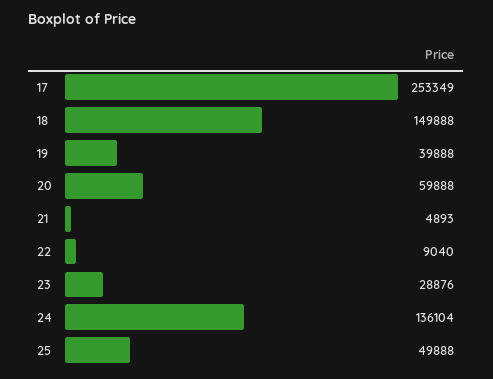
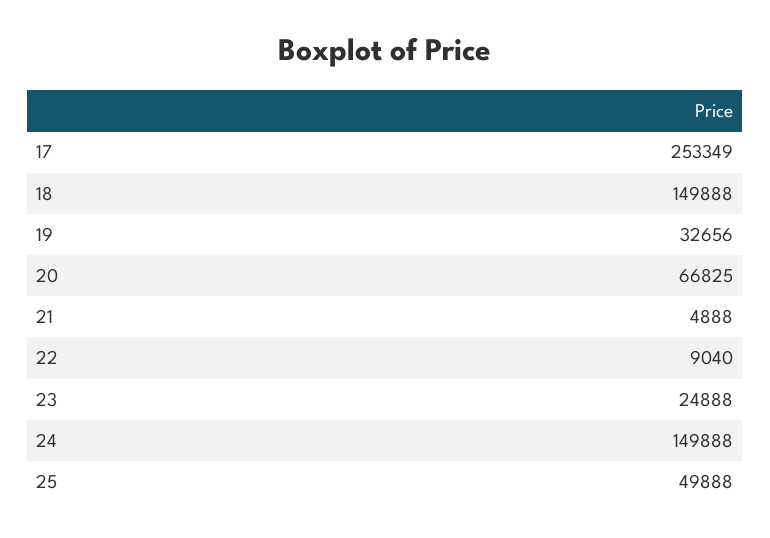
  {
    "17": 253349,
    "18": 149888,
-   "19": 39888,
+   "19": 32656,
-   "20": 59888,
+   "20": 66825,
-   "21": 4893,
+   "21": 4888,
    "22": 9040,
-   "23": 28876,
+   "23": 24888,
-   "24": 136104,
+   "24": 149888,
    "25": 49888
  }

